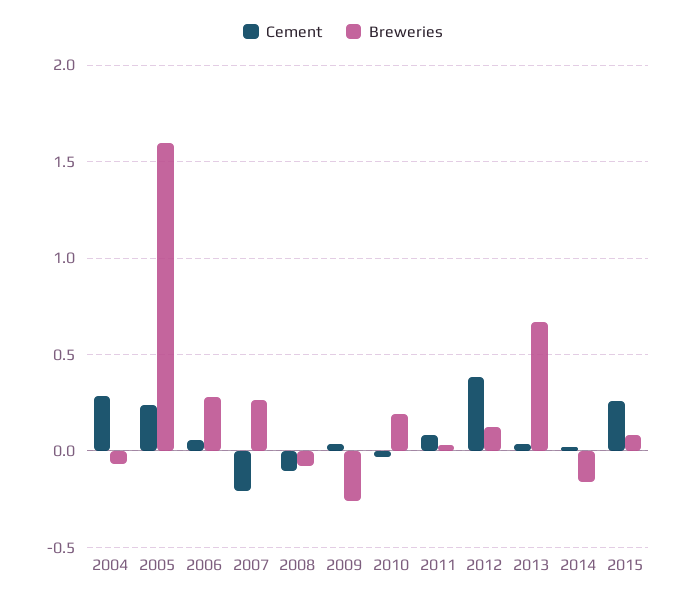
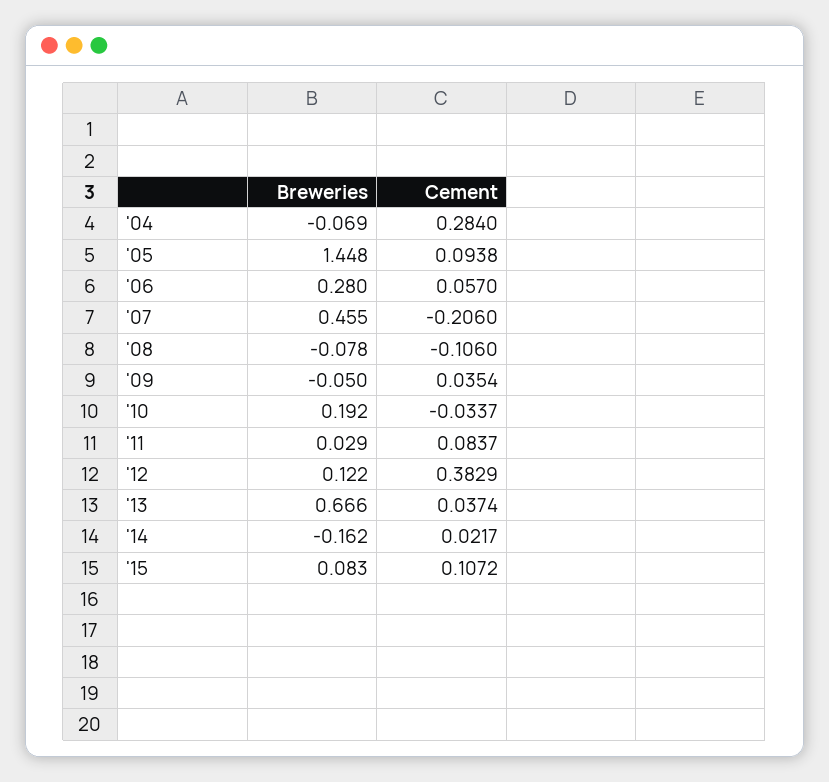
  {
    "Cement": {
      "2004": 0.284,
-     "2005": 0.25,
+     "2005": 0.0938,
      "2006": 0.057,
      "2007": -0.206,
      "2008": -0.106,
      "2009": 0.0354,
      "2010": -0.0337,
      "2011": 0.0837,
      "2012": 0.3829,
      "2013": 0.0374,
      "2014": 0.0217,
-     "2015": 0.25
+     "2015": 0.1072
    },
    "Breweries": {
      "2004": -0.069,
-     "2005": 1.6,
+     "2005": 1.448,
      "2006": 0.28,
-     "2007": 0.25,
+     "2007": 0.455,
      "2008": -0.078,
-     "2009": -0.25,
+     "2009": -0.05,
      "2010": 0.192,
      "2011": 0.029,
      "2012": 0.122,
      "2013": 0.666,
      "2014": -0.162,
      "2015": 0.083
    }
  }

